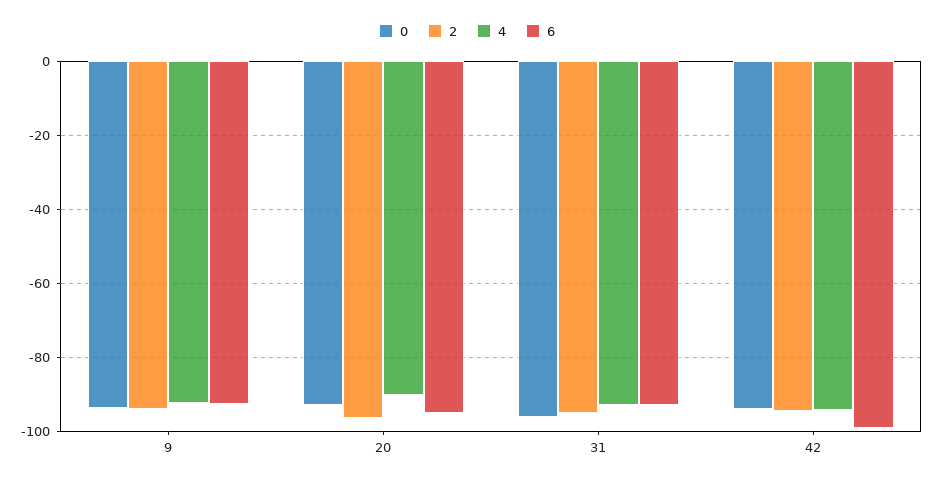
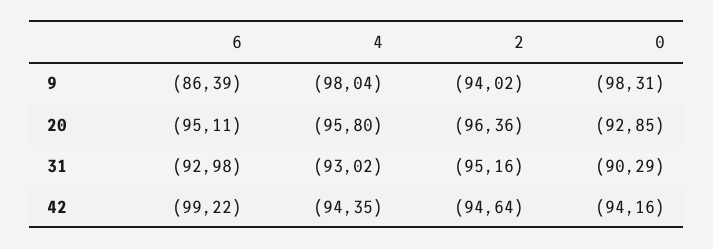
  {
    "0": {
-     "9": -94,
+     "9": -98.31,
      "20": -92.85,
-     "31": -96,
+     "31": -90.29,
      "42": -94.16
    },
    "2": {
      "9": -94.02,
      "20": -96.36,
      "31": -95.16,
      "42": -94.64
    },
    "4": {
-     "9": -92,
+     "9": -98.04,
-     "20": -90,
+     "20": -95.8,
      "31": -93.02,
      "42": -94.35
    },
    "6": {
-     "9": -92,
+     "9": -86.39,
      "20": -95.11,
      "31": -92.98,
      "42": -99.22
    }
  }

